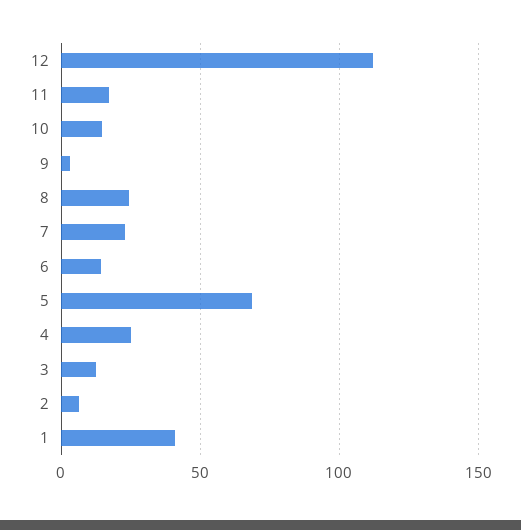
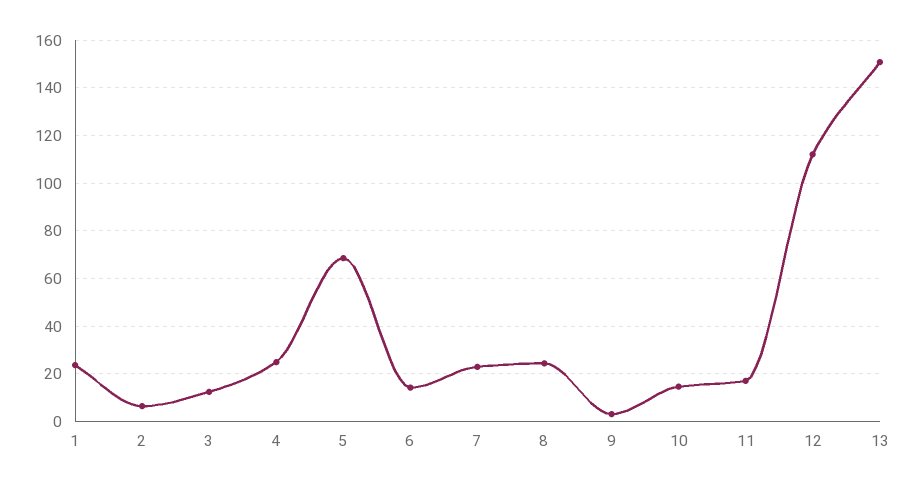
  {
    "12": 110,
    "11": 15,
    "10": 15,
    "9": 5,
    "8": 25,
    "7": 25,
    "6": 15,
    "5": 70,
    "4": 25,
    "3": 15,
    "2": 5,
-   "1": 40
+   "1": 25,
+   "13": 150
  }

